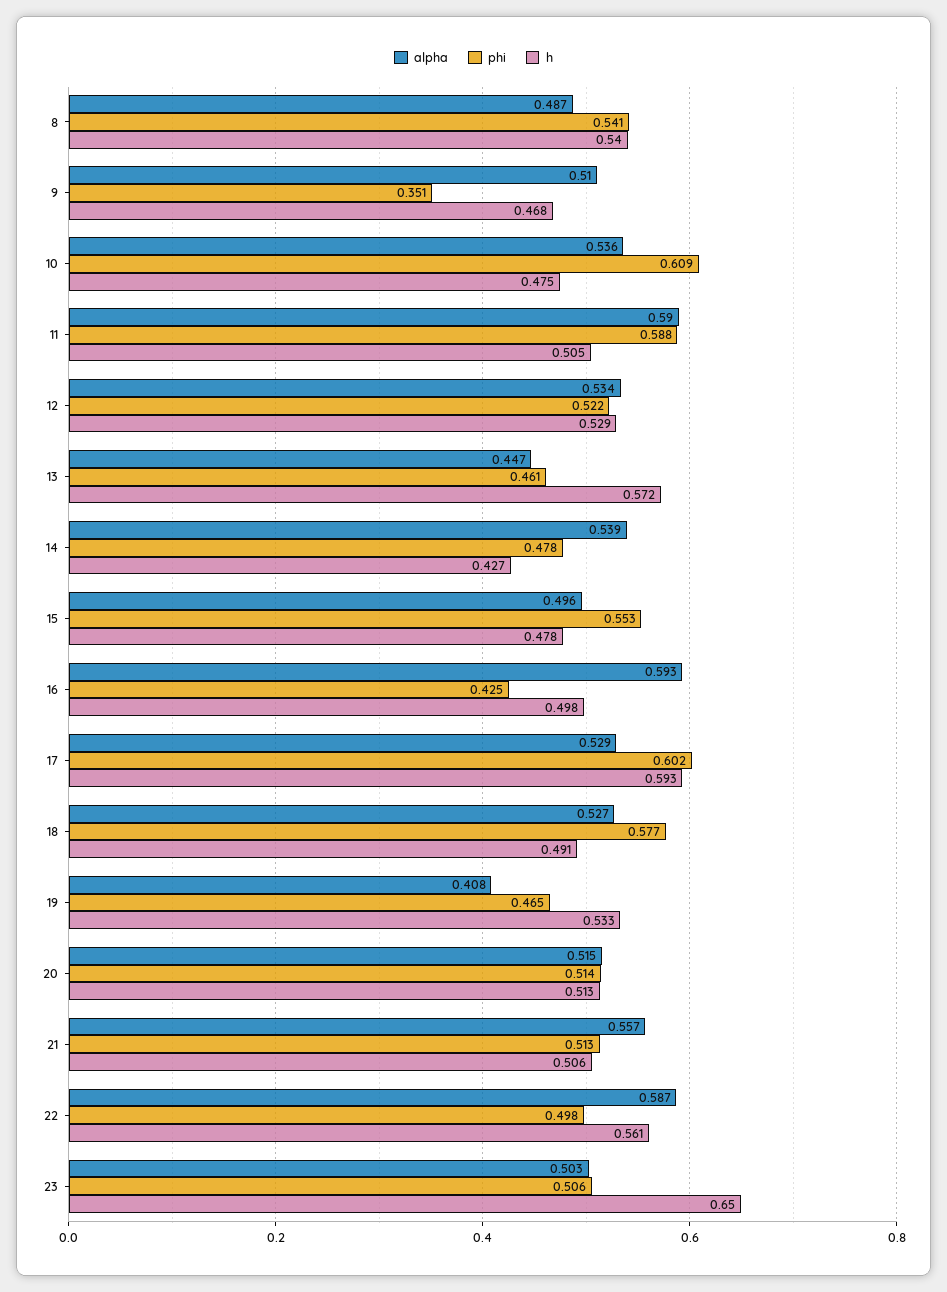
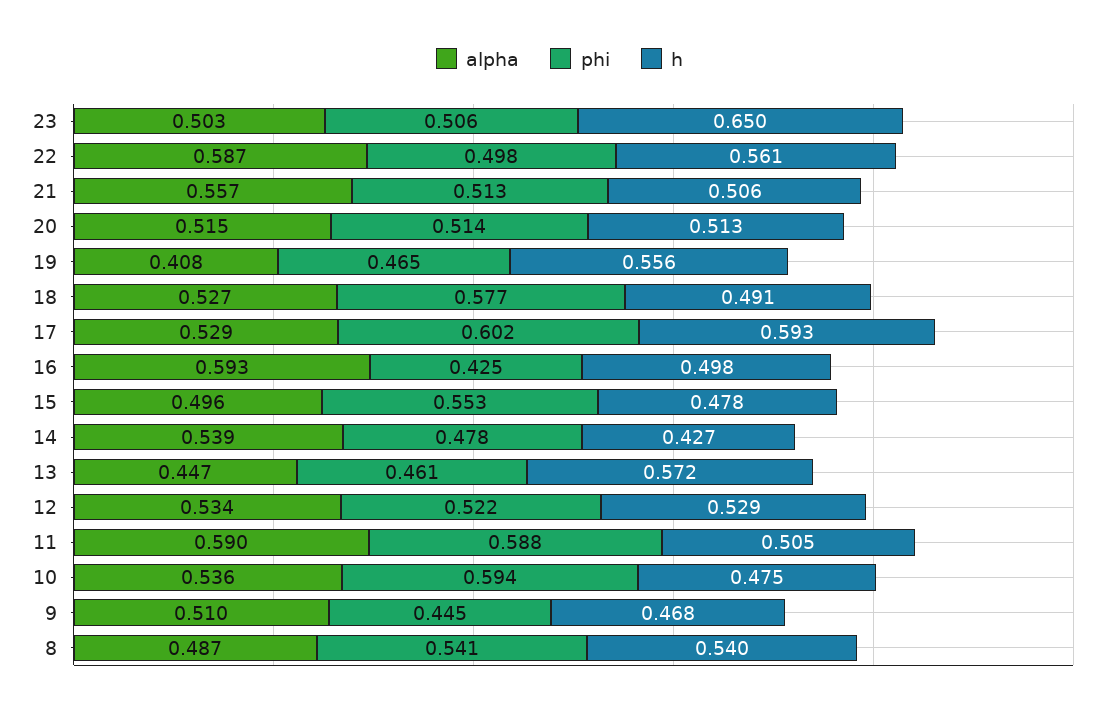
  {
    "alpha": {
      "8": 0.487,
      "9": 0.51,
      "10": 0.536,
      "11": 0.59,
      "12": 0.534,
      "13": 0.447,
      "14": 0.539,
      "15": 0.496,
      "16": 0.593,
      "17": 0.529,
      "18": 0.527,
      "19": 0.408,
      "20": 0.515,
      "21": 0.557,
      "22": 0.587,
      "23": 0.503
    },
    "phi": {
      "8": 0.541,
-     "9": 0.351,
+     "9": 0.445,
-     "10": 0.609,
+     "10": 0.594,
      "11": 0.588,
      "12": 0.522,
      "13": 0.461,
      "14": 0.478,
      "15": 0.553,
      "16": 0.425,
      "17": 0.602,
      "18": 0.577,
      "19": 0.465,
      "20": 0.514,
      "21": 0.513,
      "22": 0.498,
      "23": 0.506
    },
    "h": {
      "8": 0.54,
      "9": 0.468,
      "10": 0.475,
      "11": 0.505,
      "12": 0.529,
      "13": 0.572,
      "14": 0.427,
      "15": 0.478,
      "16": 0.498,
      "17": 0.593,
      "18": 0.491,
-     "19": 0.533,
+     "19": 0.556,
      "20": 0.513,
      "21": 0.506,
      "22": 0.561,
      "23": 0.65
    }
  }

